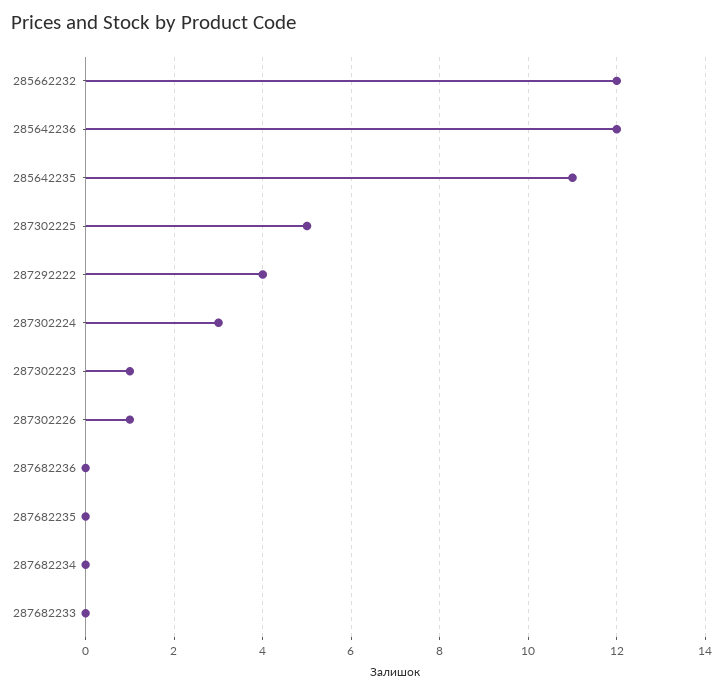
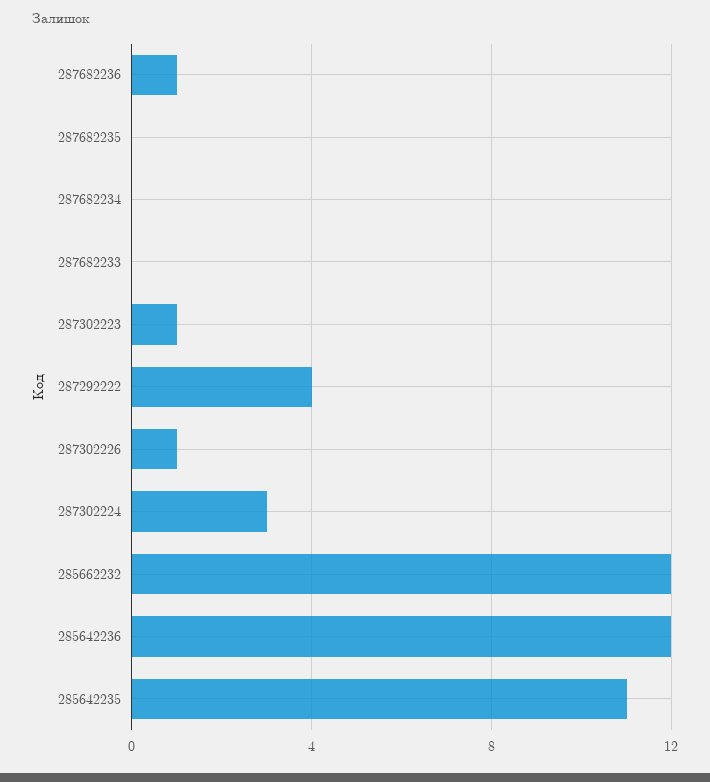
  {
    "285662232": 12,
    "285642236": 12,
    "285642235": 11,
-   "287302225": 5,
    "287292222": 4,
    "287302224": 3,
    "287302223": 1,
    "287302226": 1,
-   "287682236": 0,
+   "287682236": 1,
    "287682235": 0,
    "287682234": 0,
    "287682233": 0
  }

